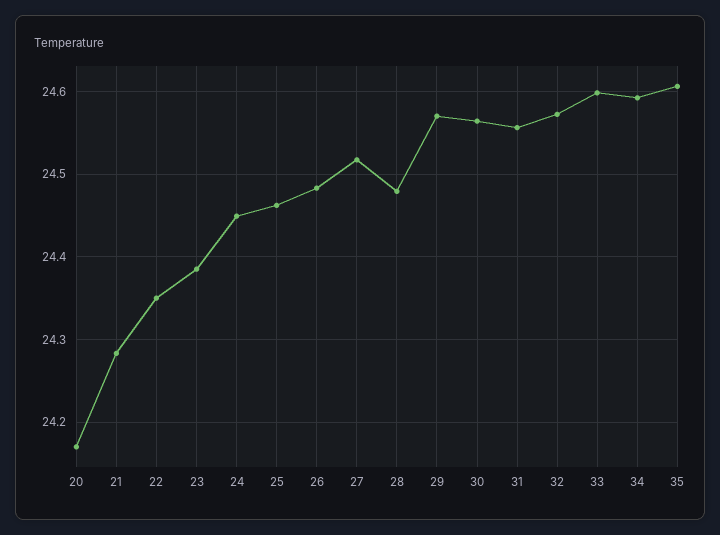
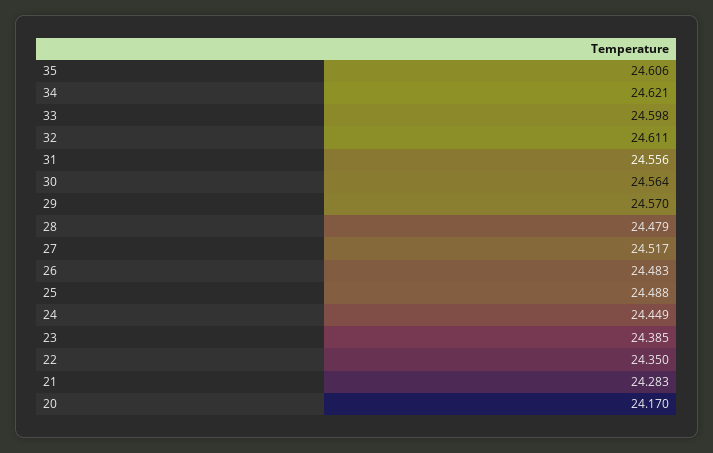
  {
    "20": 24.17,
    "21": 24.283,
    "22": 24.35,
    "23": 24.385,
    "24": 24.449,
-   "25": 24.46,
+   "25": 24.488,
    "26": 24.483,
    "27": 24.517,
    "28": 24.479,
    "29": 24.57,
    "30": 24.564,
    "31": 24.556,
-   "32": 24.57,
+   "32": 24.611,
    "33": 24.598,
-   "34": 24.59,
+   "34": 24.621,
    "35": 24.606
  }

